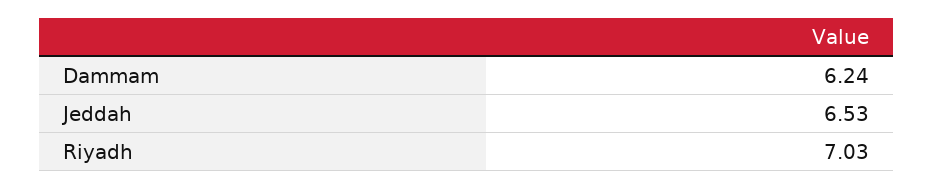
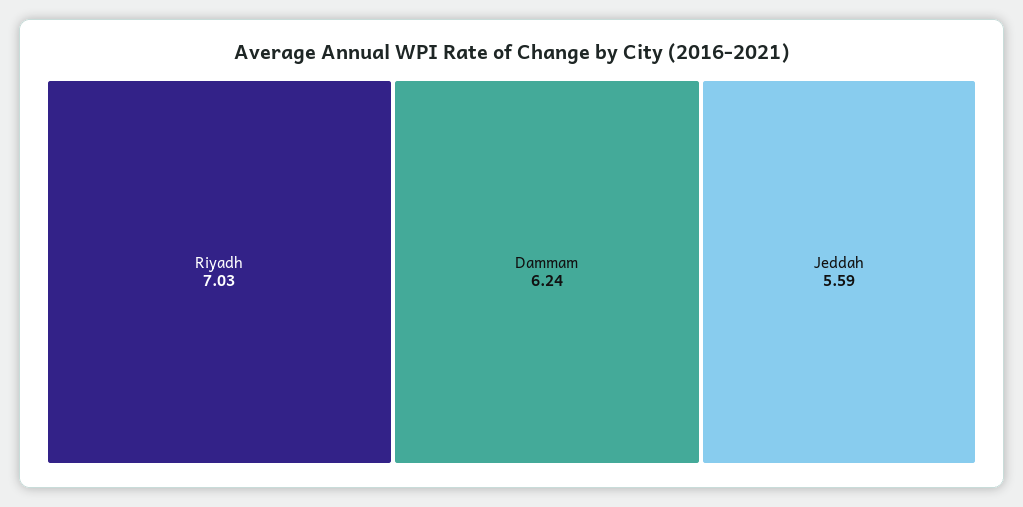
  {
    "Dammam": 6.24,
-   "Jeddah": 6.53,
+   "Jeddah": 5.59,
    "Riyadh": 7.03
  }

